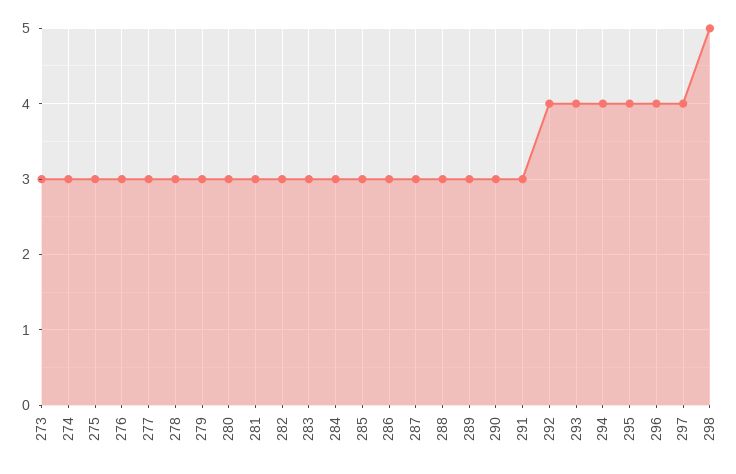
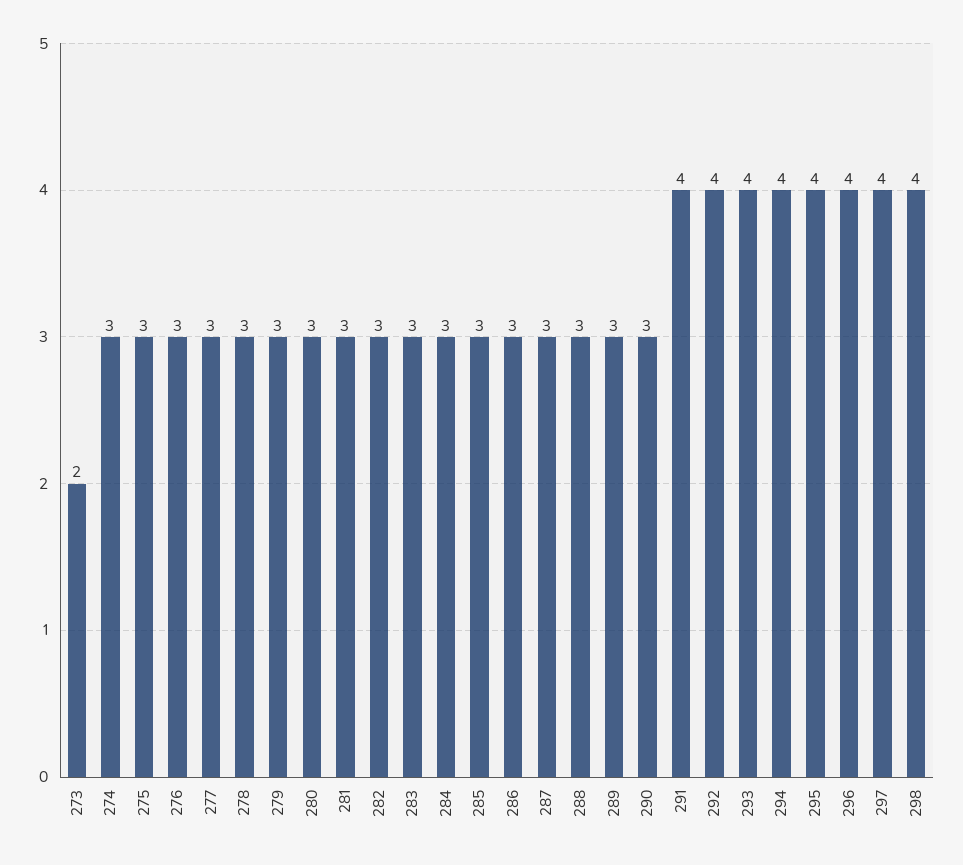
  {
-   "273": 3,
+   "273": 2,
    "274": 3,
    "275": 3,
    "276": 3,
    "277": 3,
    "278": 3,
    "279": 3,
    "280": 3,
    "281": 3,
    "282": 3,
    "283": 3,
    "284": 3,
    "285": 3,
    "286": 3,
    "287": 3,
    "288": 3,
    "289": 3,
    "290": 3,
-   "291": 3,
+   "291": 4,
    "292": 4,
    "293": 4,
    "294": 4,
    "295": 4,
    "296": 4,
    "297": 4,
-   "298": 5
+   "298": 4
  }

